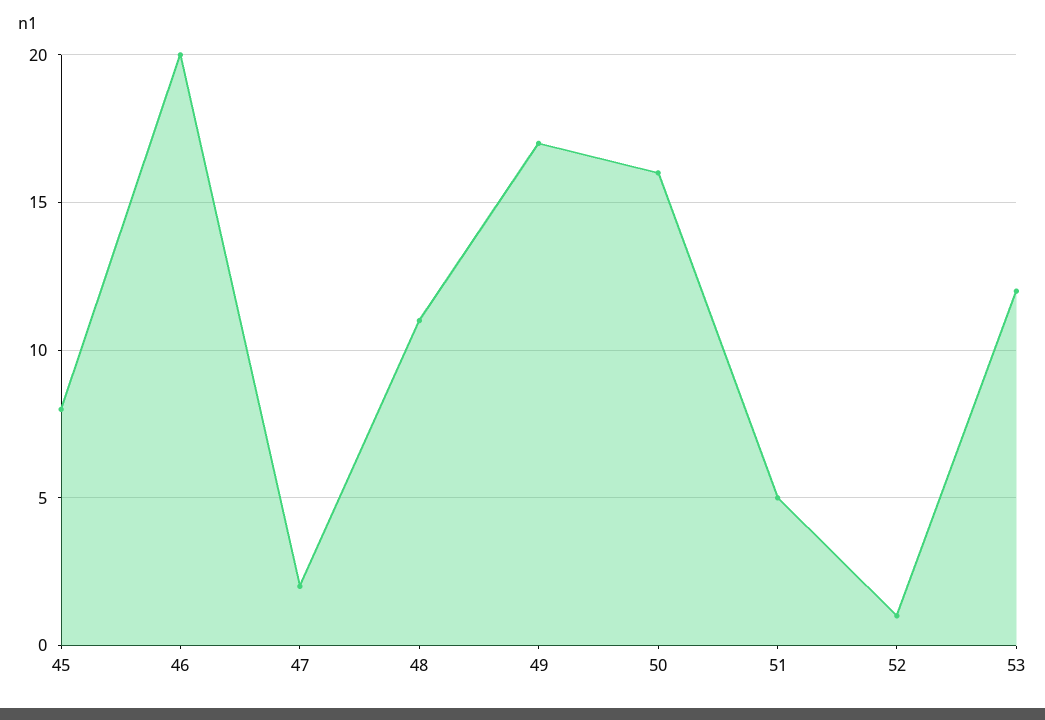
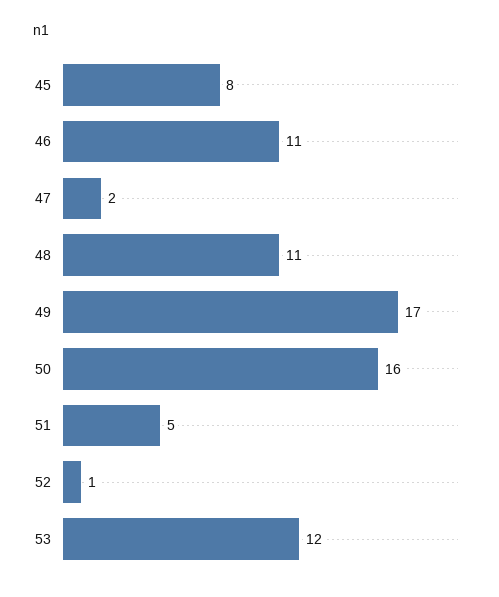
  {
    "45": 8,
-   "46": 20,
+   "46": 11,
    "47": 2,
    "48": 11,
    "49": 17,
    "50": 16,
    "51": 5,
    "52": 1,
    "53": 12
  }

